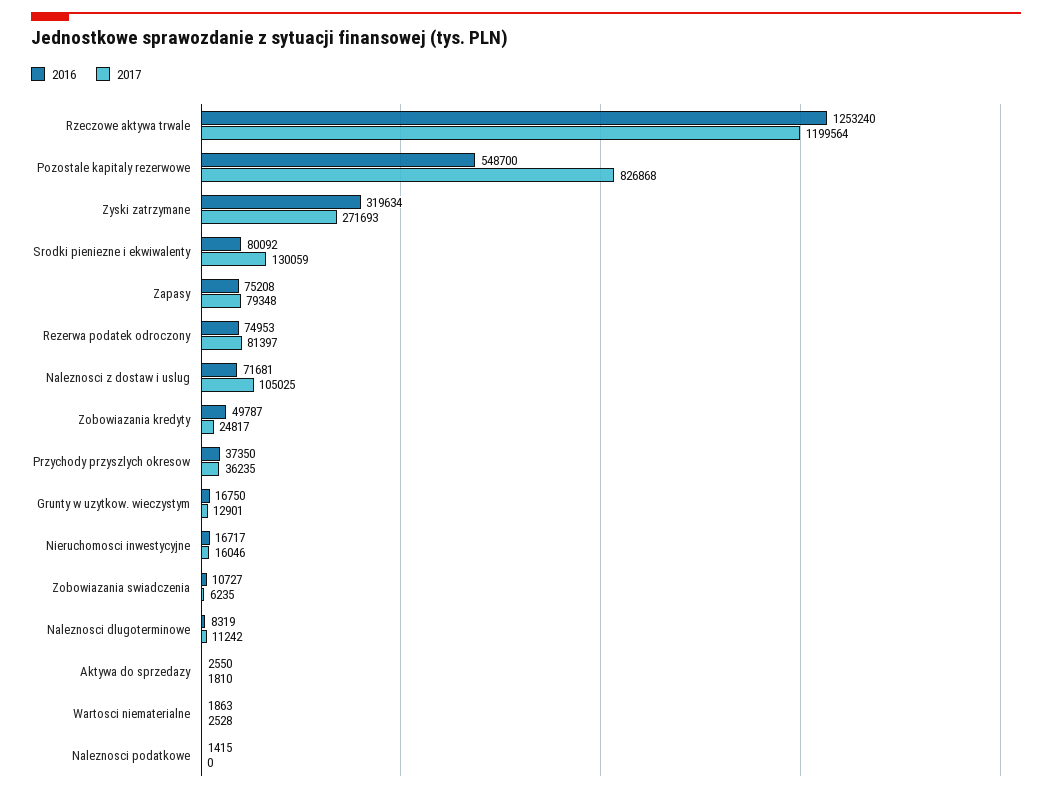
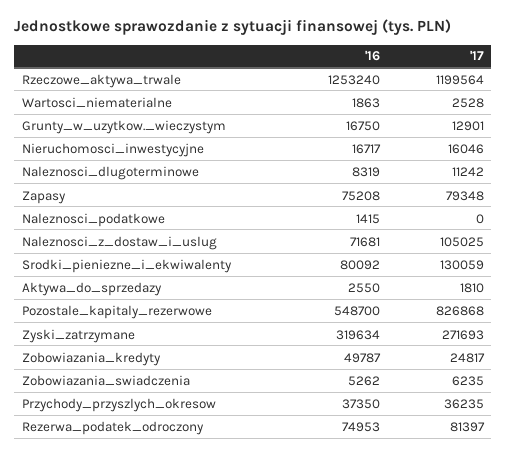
  {
    "2016": {
      "Rzeczowe aktywa trwale": 1253240,
      "Pozostale kapitaly rezerwowe": 548700,
      "Zyski zatrzymane": 319634,
      "Srodki pieniezne i ekwiwalenty": 80092,
      "Zapasy": 75208,
      "Rezerwa podatek odroczony": 74953,
      "Naleznosci z dostaw i uslug": 71681,
      "Zobowiazania kredyty": 49787,
      "Przychody przyszlych okresow": 37350,
      "Grunty w uzytkow. wieczystym": 16750,
      "Nieruchomosci inwestycyjne": 16717,
-     "Zobowiazania swiadczenia": 10727,
+     "Zobowiazania swiadczenia": 5262,
      "Naleznosci dlugoterminowe": 8319,
      "Aktywa do sprzedazy": 2550,
      "Wartosci niematerialne": 1863,
      "Naleznosci podatkowe": 1415
    },
    "2017": {
      "Rzeczowe aktywa trwale": 1199564,
      "Pozostale kapitaly rezerwowe": 826868,
      "Zyski zatrzymane": 271693,
      "Srodki pieniezne i ekwiwalenty": 130059,
      "Zapasy": 79348,
      "Rezerwa podatek odroczony": 81397,
      "Naleznosci z dostaw i uslug": 105025,
      "Zobowiazania kredyty": 24817,
      "Przychody przyszlych okresow": 36235,
      "Grunty w uzytkow. wieczystym": 12901,
      "Nieruchomosci inwestycyjne": 16046,
      "Zobowiazania swiadczenia": 6235,
      "Naleznosci dlugoterminowe": 11242,
      "Aktywa do sprzedazy": 1810,
      "Wartosci niematerialne": 2528,
      "Naleznosci podatkowe": 0
    }
  }

